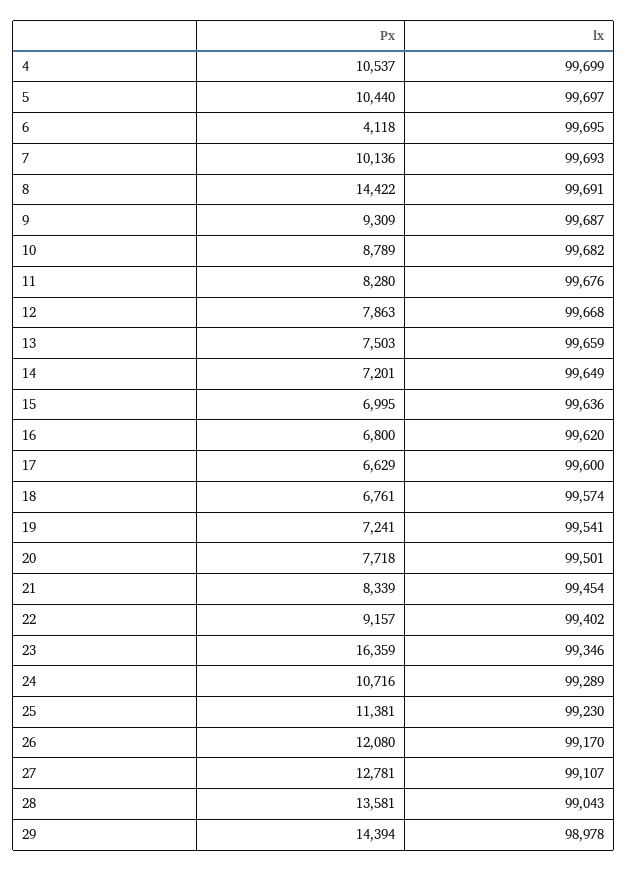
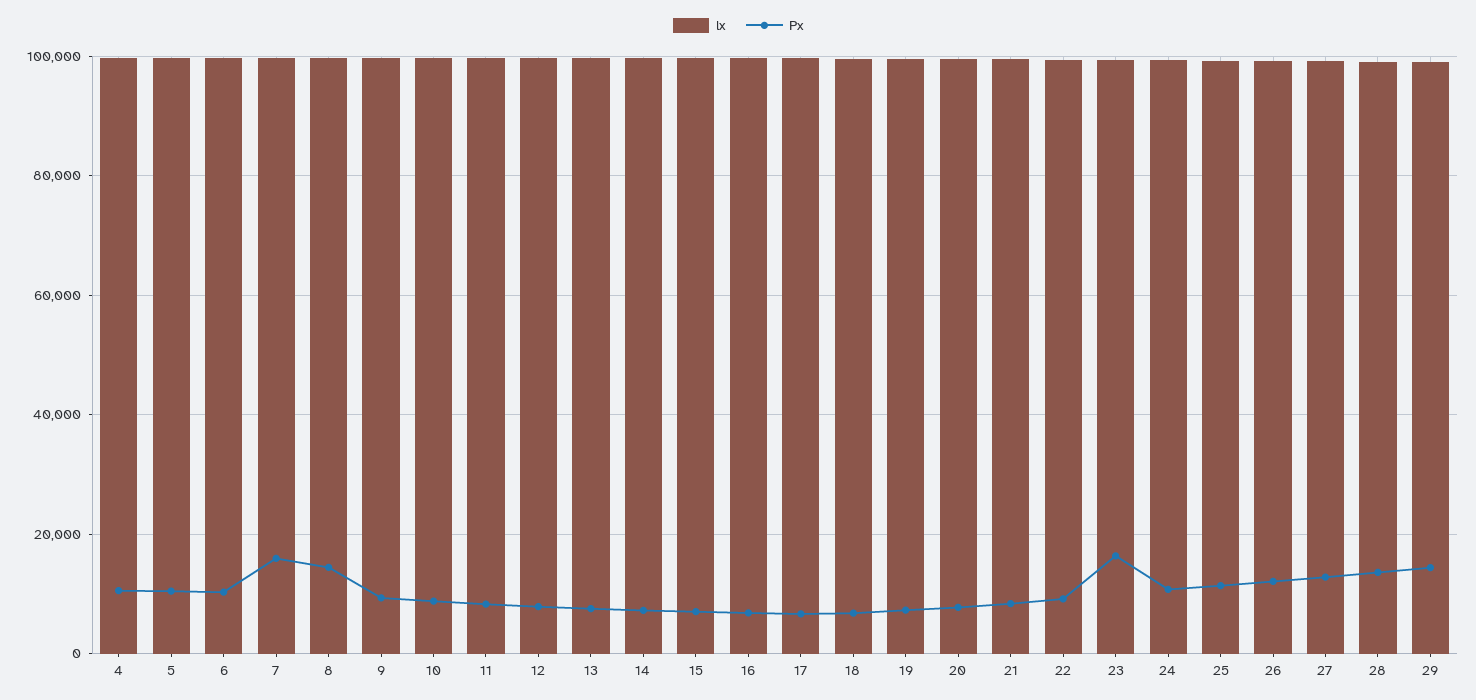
  {
    "Px": {
      "4": 10537,
      "5": 10440,
-     "6": 4118,
+     "6": 10000,
-     "7": 10136,
+     "7": 16000,
      "8": 14422,
      "9": 9309,
      "10": 8789,
      "11": 8280,
      "12": 7863,
      "13": 7503,
      "14": 7201,
      "15": 6995,
      "16": 6800,
      "17": 6629,
      "18": 6761,
      "19": 7241,
      "20": 7718,
      "21": 8339,
      "22": 9157,
      "23": 16359,
      "24": 10716,
      "25": 11381,
      "26": 12080,
      "27": 12781,
      "28": 13581,
      "29": 14394
    },
    "lx": {
      "4": 99699,
      "5": 99697,
      "6": 99695,
      "7": 99693,
      "8": 99691,
      "9": 99687,
      "10": 99682,
      "11": 99676,
      "12": 99668,
      "13": 99659,
      "14": 99649,
      "15": 99636,
      "16": 99620,
      "17": 99600,
      "18": 99574,
      "19": 99541,
      "20": 99501,
      "21": 99454,
      "22": 99402,
      "23": 99346,
      "24": 99289,
      "25": 99230,
      "26": 99170,
      "27": 99107,
      "28": 99043,
      "29": 98978
    }
  }

